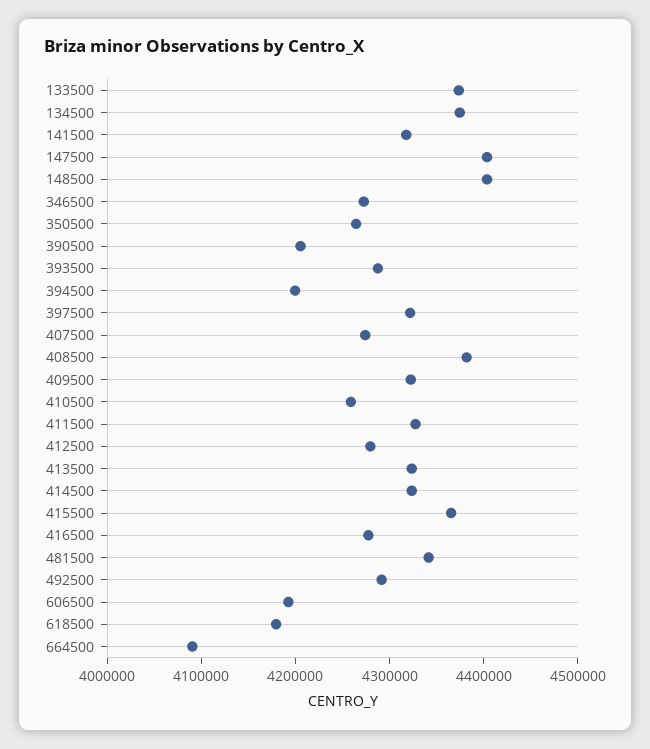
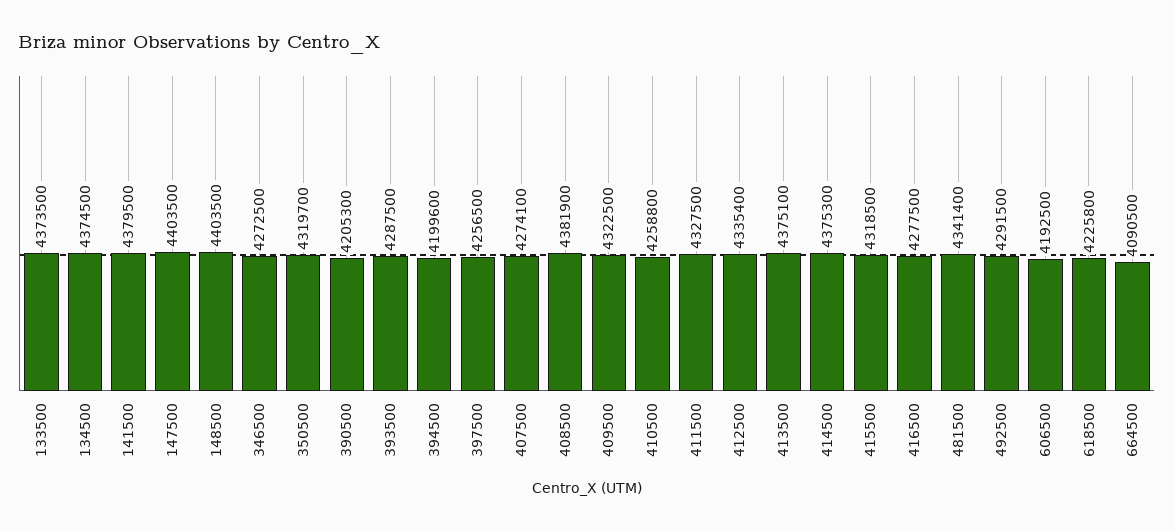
  {
    "133500": 4373500,
    "134500": 4374500,
-   "141500": 4320000,
+   "141500": 4379500,
    "147500": 4403500,
    "148500": 4403500,
    "346500": 4272500,
-   "350500": 4260000,
+   "350500": 4319700,
    "390500": 4205300,
    "393500": 4287500,
    "394500": 4199600,
-   "397500": 4320000,
+   "397500": 4256500,
    "407500": 4274100,
    "408500": 4381900,
    "409500": 4322500,
    "410500": 4258800,
    "411500": 4327500,
-   "412500": 4280000,
+   "412500": 4335400,
-   "413500": 4320000,
+   "413500": 4375100,
-   "414500": 4320000,
+   "414500": 4375300,
-   "415500": 4360000,
+   "415500": 4318500,
    "416500": 4277500,
    "481500": 4341400,
    "492500": 4291500,
    "606500": 4192500,
-   "618500": 4180000,
+   "618500": 4225800,
    "664500": 4090500
  }

